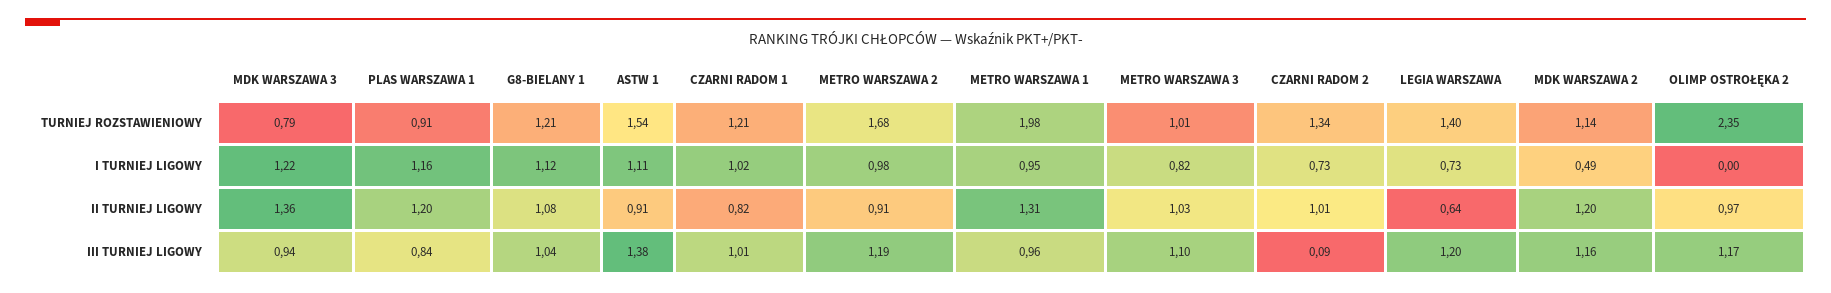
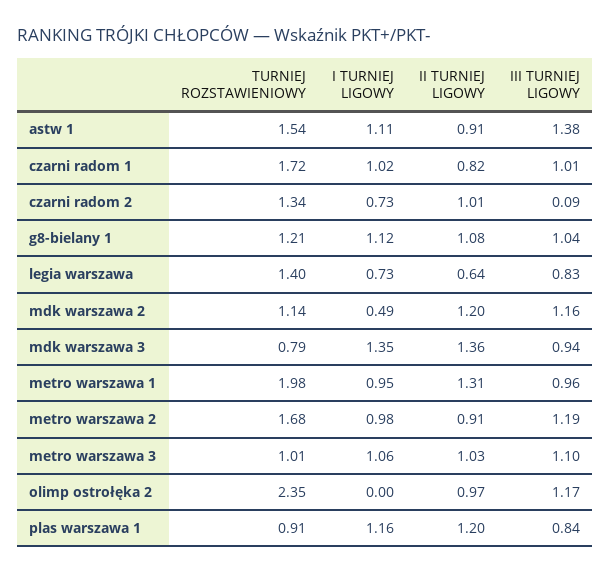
  {
    "MDK WARSZAWA 3": {
      "TURNIEJ ROZSTAWIENIOWY": 0.79,
-     "I TURNIEJ LIGOWY": 1.22,
+     "I TURNIEJ LIGOWY": 1.35,
      "II TURNIEJ LIGOWY": 1.36,
      "III TURNIEJ LIGOWY": 0.94
    },
    "PLAS WARSZAWA 1": {
      "TURNIEJ ROZSTAWIENIOWY": 0.91,
      "I TURNIEJ LIGOWY": 1.16,
      "II TURNIEJ LIGOWY": 1.2,
      "III TURNIEJ LIGOWY": 0.84
    },
    "G8-BIELANY 1": {
      "TURNIEJ ROZSTAWIENIOWY": 1.21,
      "I TURNIEJ LIGOWY": 1.12,
      "II TURNIEJ LIGOWY": 1.08,
      "III TURNIEJ LIGOWY": 1.04
    },
    "ASTW 1": {
      "TURNIEJ ROZSTAWIENIOWY": 1.54,
      "I TURNIEJ LIGOWY": 1.11,
      "II TURNIEJ LIGOWY": 0.91,
      "III TURNIEJ LIGOWY": 1.38
    },
    "CZARNI RADOM 1": {
-     "TURNIEJ ROZSTAWIENIOWY": 1.21,
+     "TURNIEJ ROZSTAWIENIOWY": 1.72,
      "I TURNIEJ LIGOWY": 1.02,
      "II TURNIEJ LIGOWY": 0.82,
      "III TURNIEJ LIGOWY": 1.01
    },
    "METRO WARSZAWA 2": {
      "TURNIEJ ROZSTAWIENIOWY": 1.68,
      "I TURNIEJ LIGOWY": 0.98,
      "II TURNIEJ LIGOWY": 0.91,
      "III TURNIEJ LIGOWY": 1.19
    },
    "METRO WARSZAWA 1": {
      "TURNIEJ ROZSTAWIENIOWY": 1.98,
      "I TURNIEJ LIGOWY": 0.95,
      "II TURNIEJ LIGOWY": 1.31,
      "III TURNIEJ LIGOWY": 0.96
    },
    "METRO WARSZAWA 3": {
      "TURNIEJ ROZSTAWIENIOWY": 1.01,
-     "I TURNIEJ LIGOWY": 0.82,
+     "I TURNIEJ LIGOWY": 1.06,
      "II TURNIEJ LIGOWY": 1.03,
      "III TURNIEJ LIGOWY": 1.1
    },
    "CZARNI RADOM 2": {
      "TURNIEJ ROZSTAWIENIOWY": 1.34,
      "I TURNIEJ LIGOWY": 0.73,
      "II TURNIEJ LIGOWY": 1.01,
      "III TURNIEJ LIGOWY": 0.09
    },
    "LEGIA WARSZAWA": {
      "TURNIEJ ROZSTAWIENIOWY": 1.4,
      "I TURNIEJ LIGOWY": 0.73,
      "II TURNIEJ LIGOWY": 0.64,
-     "III TURNIEJ LIGOWY": 1.2
+     "III TURNIEJ LIGOWY": 0.83
    },
    "MDK WARSZAWA 2": {
      "TURNIEJ ROZSTAWIENIOWY": 1.14,
      "I TURNIEJ LIGOWY": 0.49,
      "II TURNIEJ LIGOWY": 1.2,
      "III TURNIEJ LIGOWY": 1.16
    },
    "OLIMP OSTROŁĘKA 2": {
      "TURNIEJ ROZSTAWIENIOWY": 2.35,
      "I TURNIEJ LIGOWY": 0,
      "II TURNIEJ LIGOWY": 0.97,
      "III TURNIEJ LIGOWY": 1.17
    }
  }

